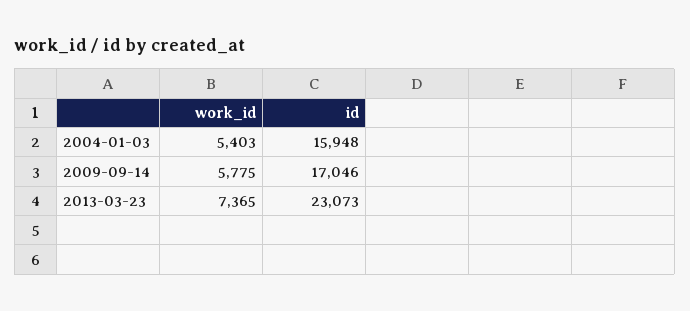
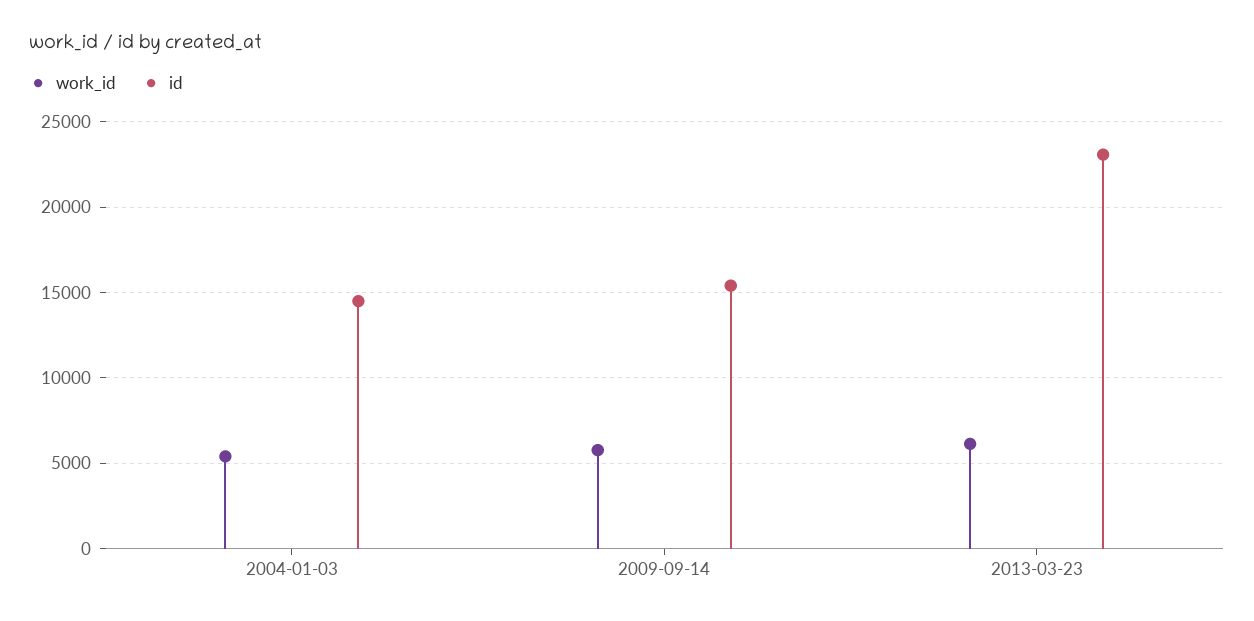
  {
    "work_id": {
      "2004-01-03": 5403,
      "2009-09-14": 5775,
-     "2013-03-23": 7365
+     "2013-03-23": 6000
    },
    "id": {
-     "2004-01-03": 15948,
+     "2004-01-03": 14500,
-     "2009-09-14": 17046,
+     "2009-09-14": 15500,
      "2013-03-23": 23073
    }
  }

